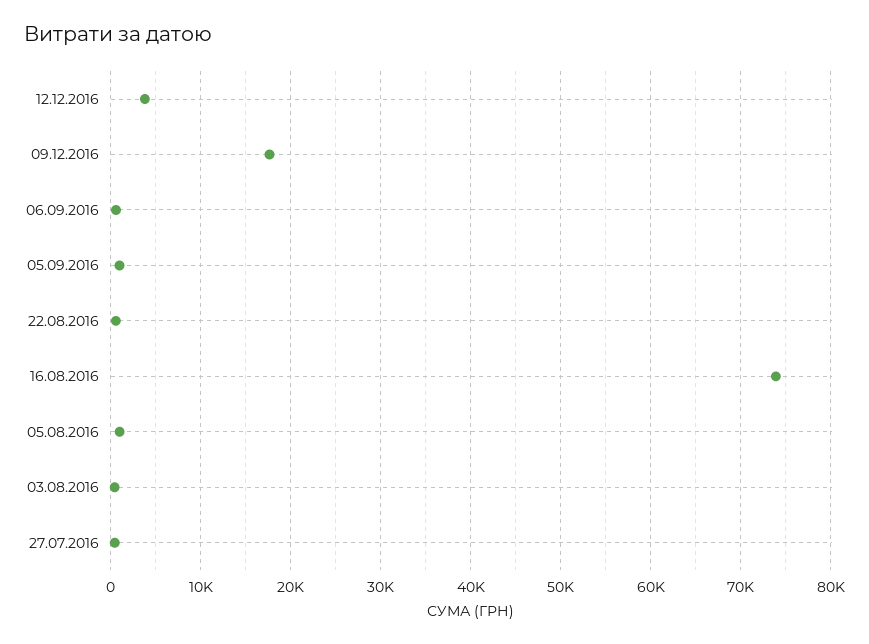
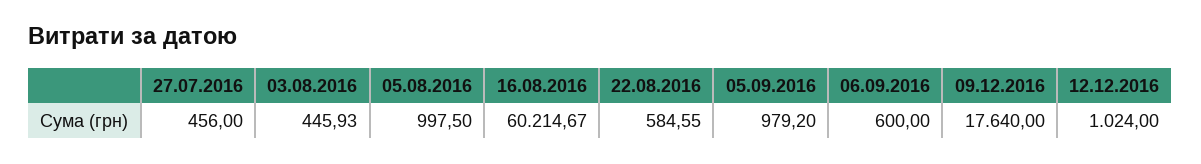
  {
-   "12.12.2016": 4000,
+   "12.12.2016": 1024,
    "09.12.2016": 17640,
    "06.09.2016": 600,
    "05.09.2016": 979.2,
    "22.08.2016": 584.55,
-   "16.08.2016": 74000,
+   "16.08.2016": 60214.67,
    "05.08.2016": 997.5,
    "03.08.2016": 445.93,
    "27.07.2016": 456
  }

